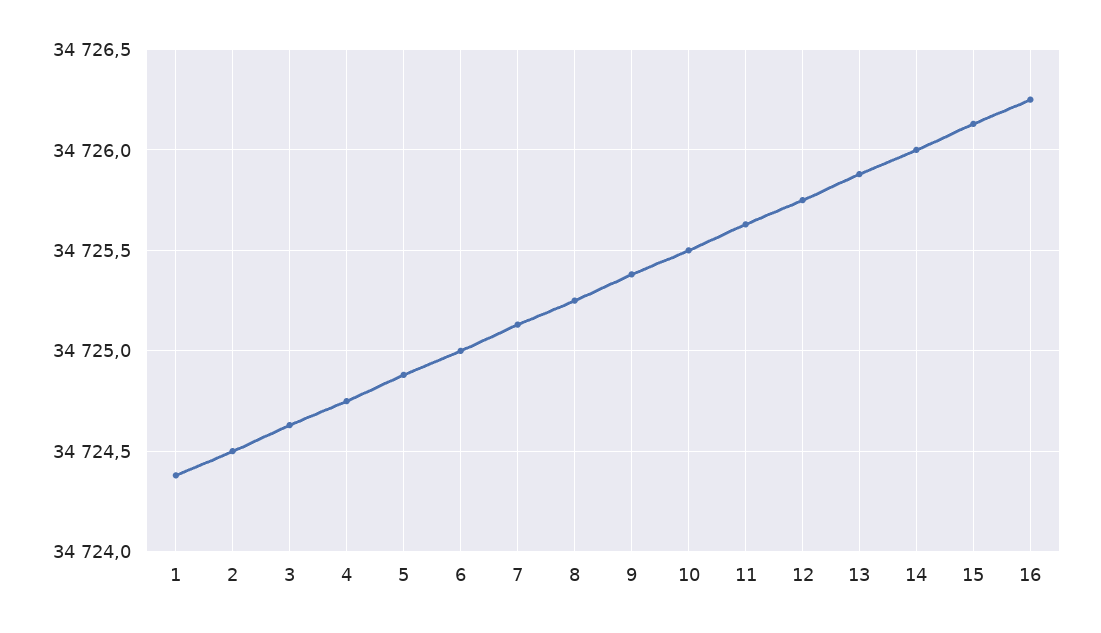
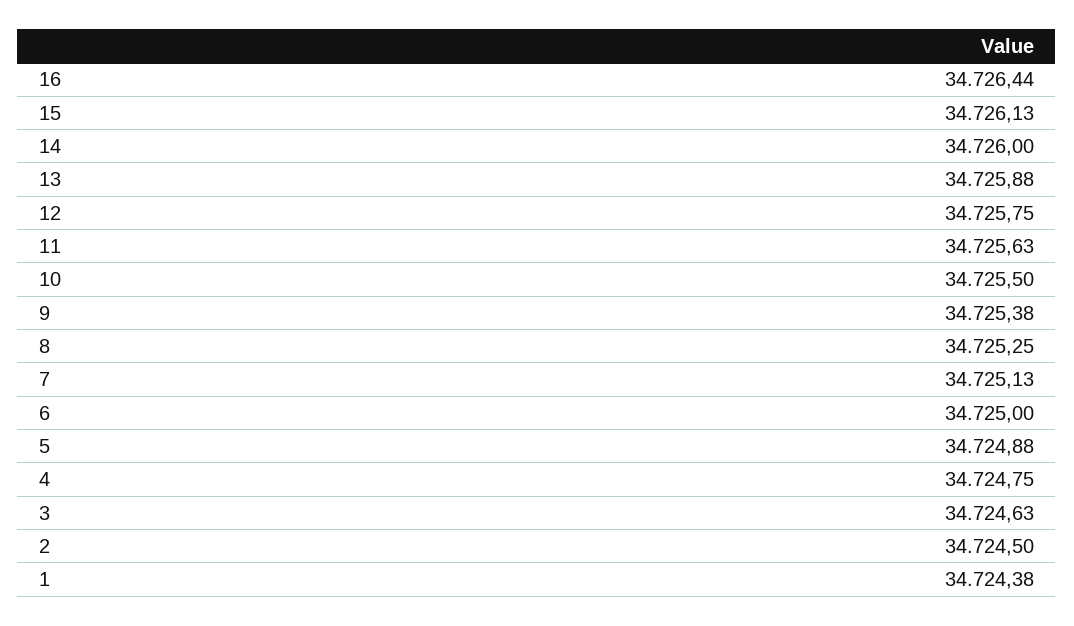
  {
    "1": 34724.38,
    "2": 34724.5,
    "3": 34724.63,
    "4": 34724.75,
    "5": 34724.88,
    "6": 34725,
    "7": 34725.13,
    "8": 34725.25,
    "9": 34725.38,
    "10": 34725.5,
    "11": 34725.63,
    "12": 34725.75,
    "13": 34725.88,
    "14": 34726,
    "15": 34726.13,
-   "16": 34726.25
+   "16": 34726.44
  }

